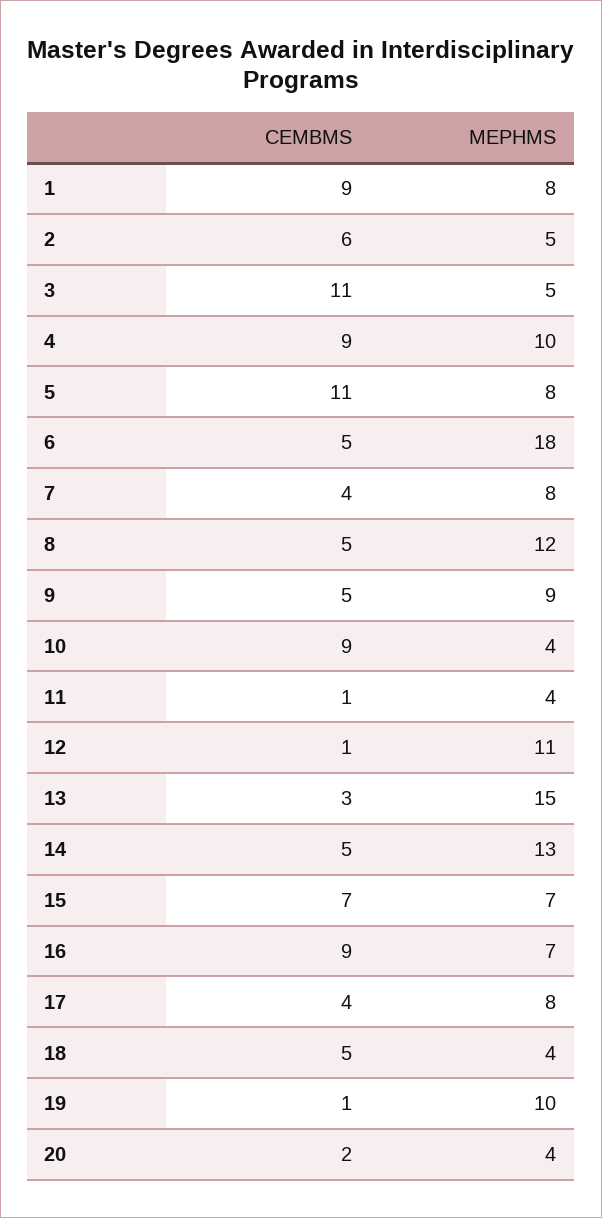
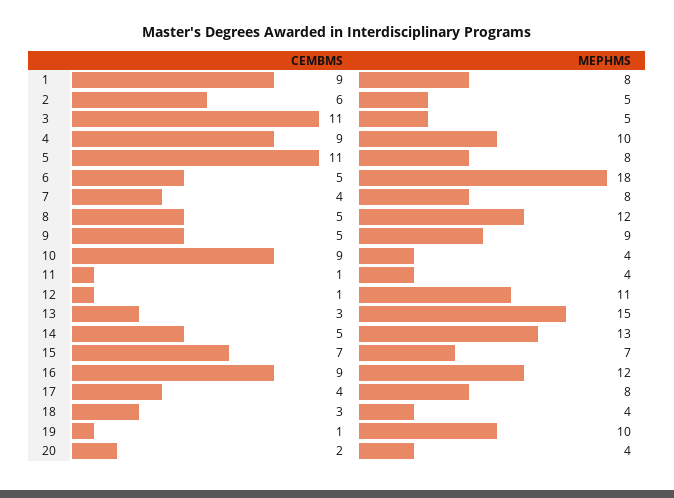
  {
    "CEMBMS": {
      "1": 9,
      "2": 6,
      "3": 11,
      "4": 9,
      "5": 11,
      "6": 5,
      "7": 4,
      "8": 5,
      "9": 5,
      "10": 9,
      "11": 1,
      "12": 1,
      "13": 3,
      "14": 5,
      "15": 7,
      "16": 9,
      "17": 4,
-     "18": 5,
+     "18": 3,
      "19": 1,
      "20": 2
    },
    "MEPHMS": {
      "1": 8,
      "2": 5,
      "3": 5,
      "4": 10,
      "5": 8,
      "6": 18,
      "7": 8,
      "8": 12,
      "9": 9,
      "10": 4,
      "11": 4,
      "12": 11,
      "13": 15,
      "14": 13,
      "15": 7,
-     "16": 7,
+     "16": 12,
      "17": 8,
      "18": 4,
      "19": 10,
      "20": 4
    }
  }

